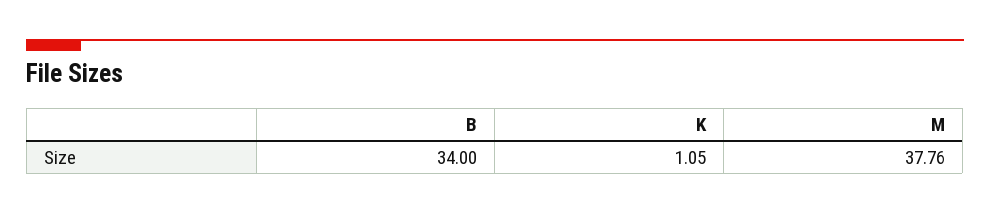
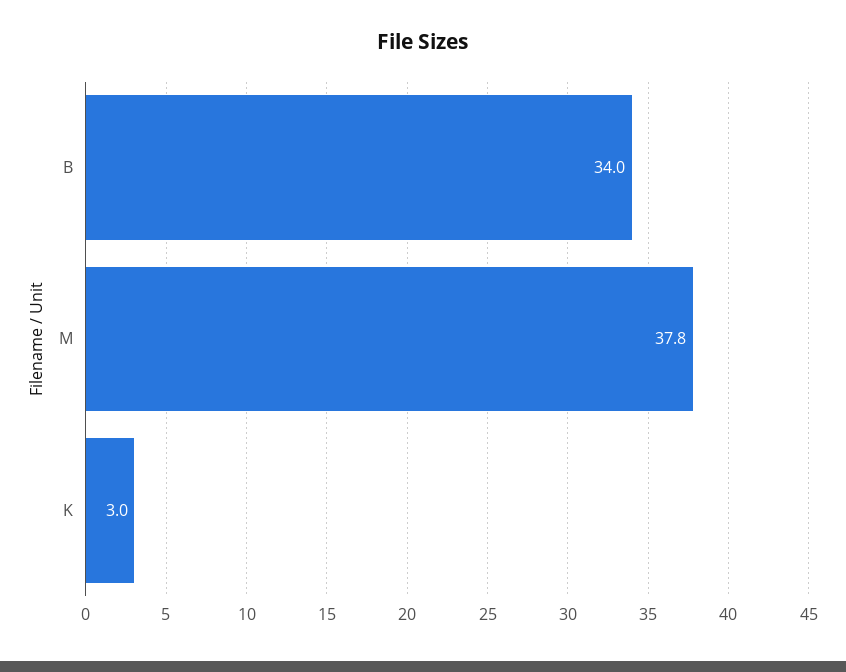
  {
    "B": 34,
-   "K": 1.05,
+   "K": 3,
    "M": 37.76
  }

